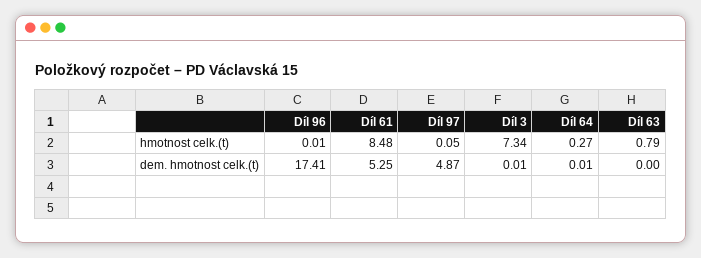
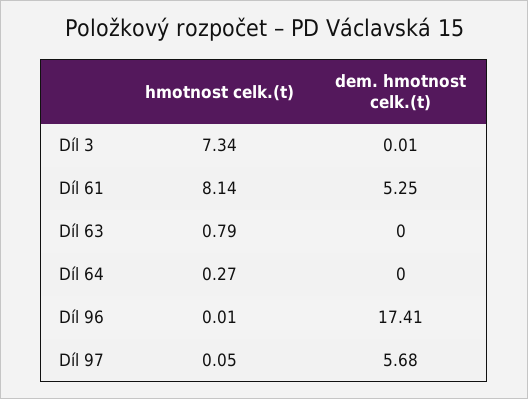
  {
    "Díl 96": {
      "hmotnost celk.(t)": 0.01,
      "dem. hmotnost celk.(t)": 17.41
    },
    "Díl 61": {
-     "hmotnost celk.(t)": 8.48,
+     "hmotnost celk.(t)": 8.14,
      "dem. hmotnost celk.(t)": 5.25
    },
    "Díl 97": {
      "hmotnost celk.(t)": 0.05,
-     "dem. hmotnost celk.(t)": 4.87
+     "dem. hmotnost celk.(t)": 5.68
    },
    "Díl 3": {
      "hmotnost celk.(t)": 7.34,
      "dem. hmotnost celk.(t)": 0.01
    },
    "Díl 64": {
      "hmotnost celk.(t)": 0.27,
-     "dem. hmotnost celk.(t)": 0.01
+     "dem. hmotnost celk.(t)": 0
    },
    "Díl 63": {
      "hmotnost celk.(t)": 0.79,
      "dem. hmotnost celk.(t)": 0
    }
  }

